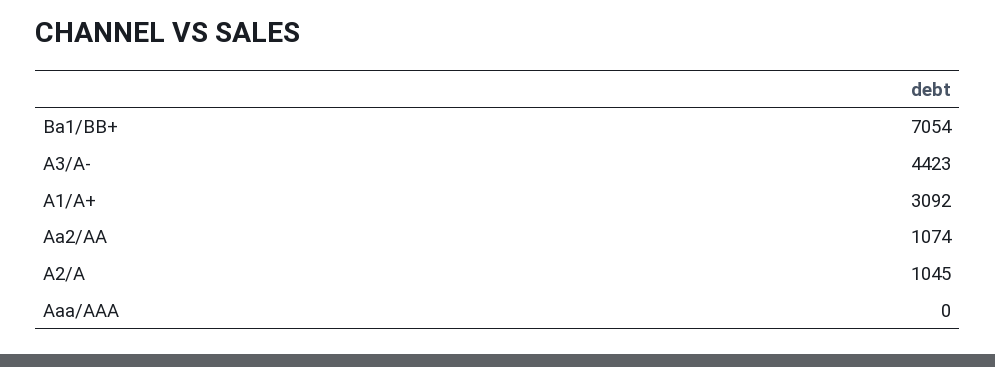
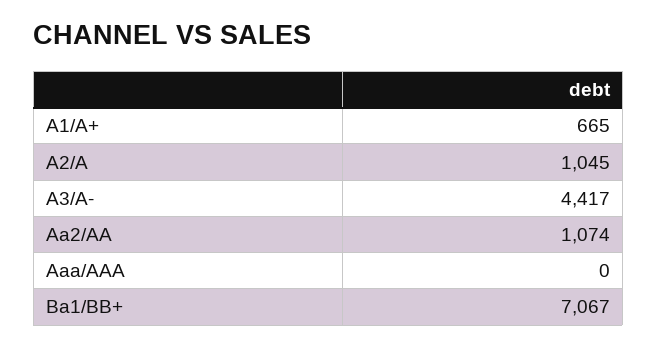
  {
-   "Ba1/BB+": 7054,
+   "Ba1/BB+": 7067,
-   "A3/A-": 4423,
+   "A3/A-": 4417,
-   "A1/A+": 3092,
+   "A1/A+": 665,
    "Aa2/AA": 1074,
    "A2/A": 1045,
    "Aaa/AAA": 0
  }

